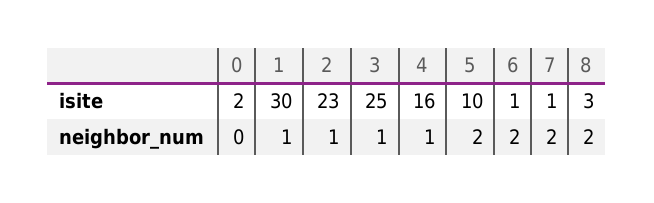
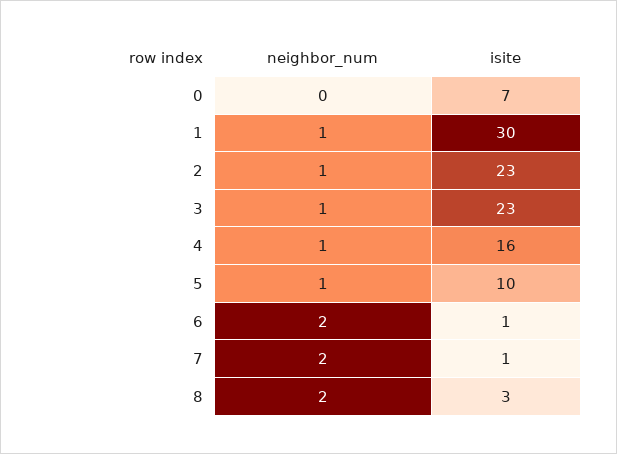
  {
    "0": {
-     "isite": 2,
+     "isite": 7,
      "neighbor_num": 0
    },
    "1": {
      "isite": 30,
      "neighbor_num": 1
    },
    "2": {
      "isite": 23,
      "neighbor_num": 1
    },
    "3": {
-     "isite": 25,
+     "isite": 23,
      "neighbor_num": 1
    },
    "4": {
      "isite": 16,
      "neighbor_num": 1
    },
    "5": {
      "isite": 10,
-     "neighbor_num": 2
+     "neighbor_num": 1
    },
    "6": {
      "isite": 1,
      "neighbor_num": 2
    },
    "7": {
      "isite": 1,
      "neighbor_num": 2
    },
    "8": {
      "isite": 3,
      "neighbor_num": 2
    }
  }

